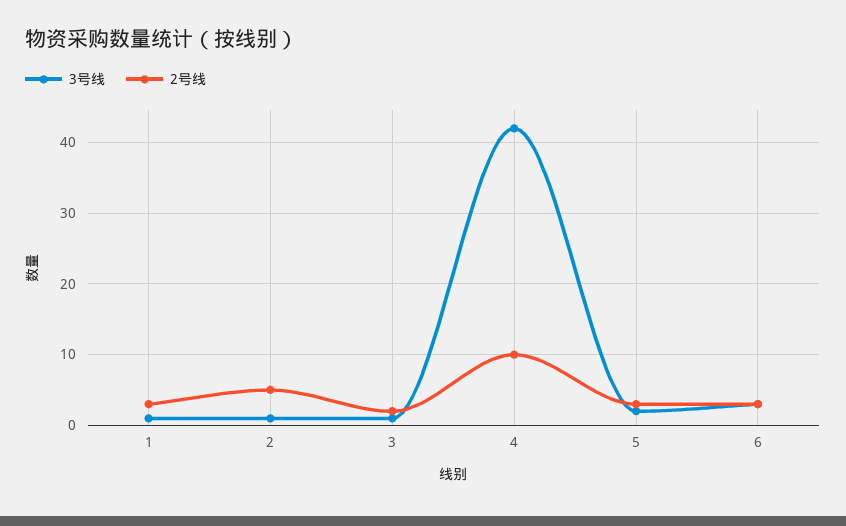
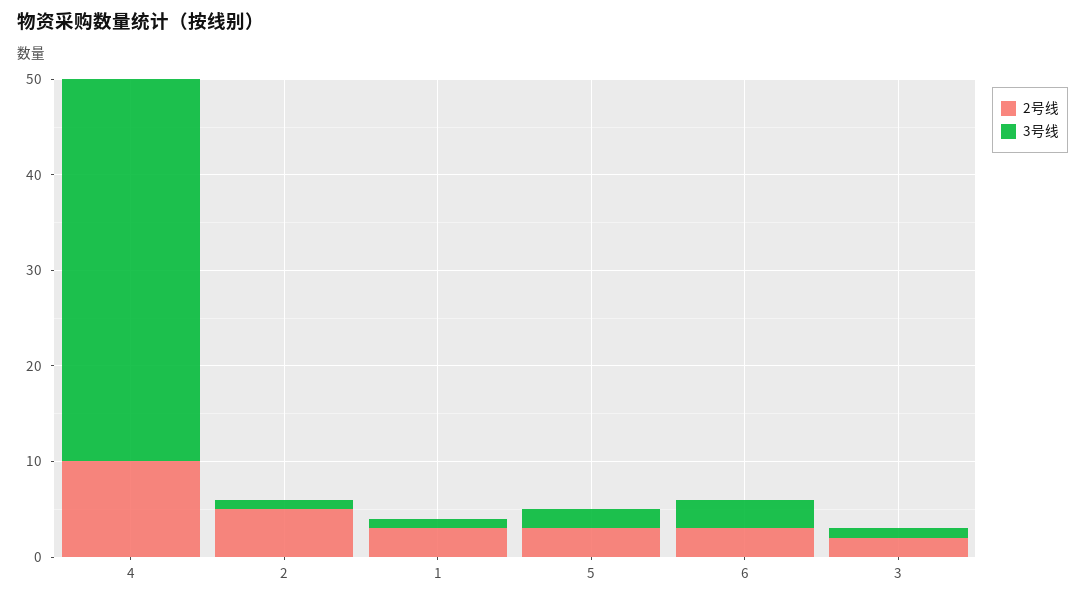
  {
    "3号线": {
      "1": 1,
      "2": 1,
      "3": 1,
-     "4": 42,
+     "4": 40,
      "5": 2,
      "6": 3
    },
    "2号线": {
      "1": 3,
      "2": 5,
      "3": 2,
      "4": 10,
      "5": 3,
      "6": 3
    }
  }

